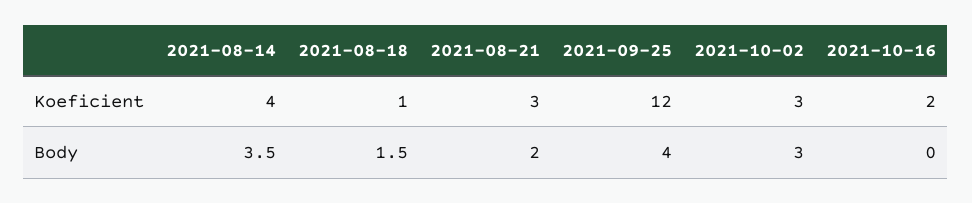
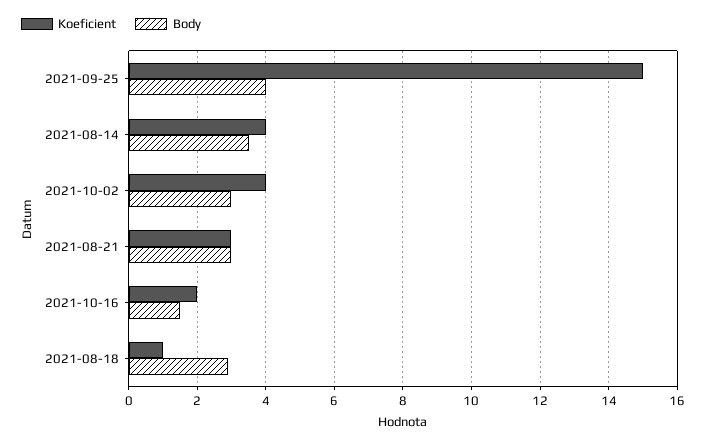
  {
    "Koeficient": {
      "2021-08-14": 4,
      "2021-08-18": 1,
      "2021-08-21": 3,
-     "2021-09-25": 12,
+     "2021-09-25": 15,
-     "2021-10-02": 3,
+     "2021-10-02": 4,
      "2021-10-16": 2
    },
    "Body": {
      "2021-08-14": 3.5,
-     "2021-08-18": 1.5,
+     "2021-08-18": 3,
-     "2021-08-21": 2,
+     "2021-08-21": 3,
      "2021-09-25": 4,
      "2021-10-02": 3,
-     "2021-10-16": 0
+     "2021-10-16": 1.5
    }
  }

